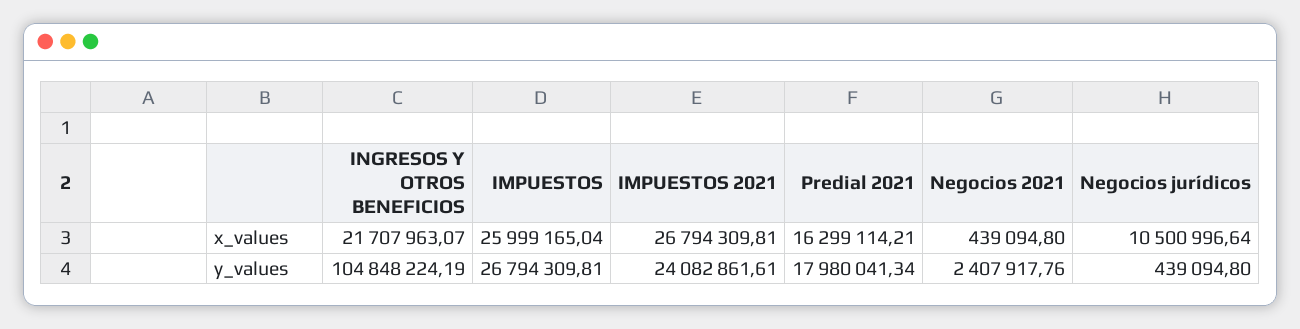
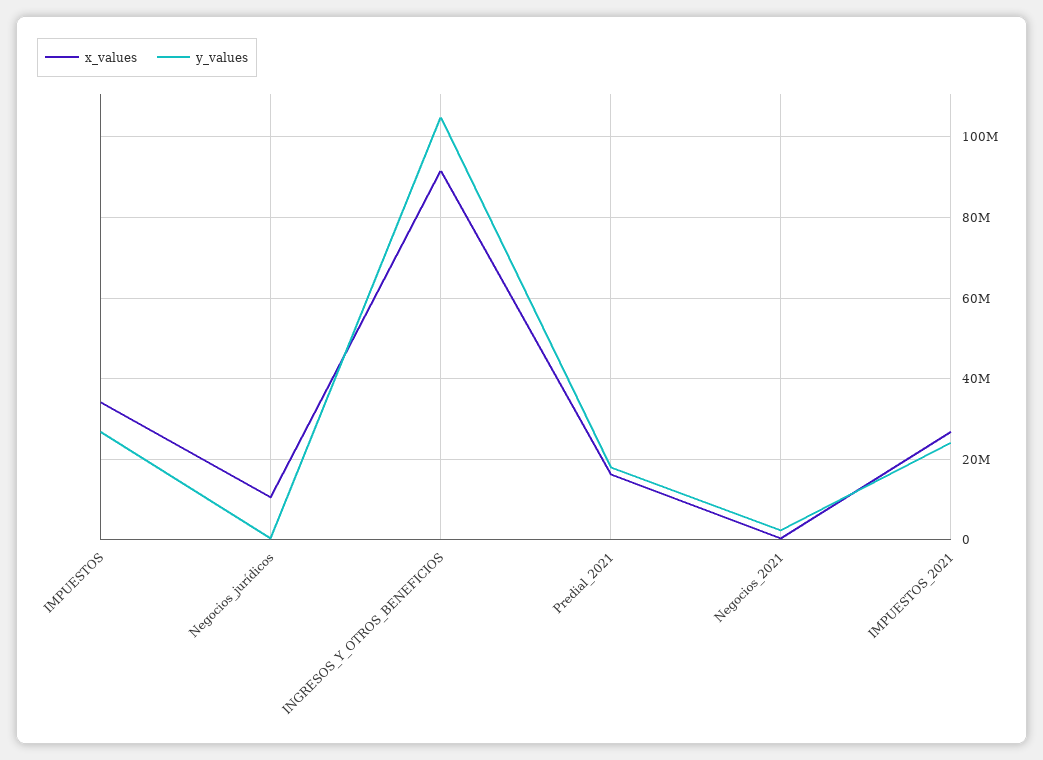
  {
    "x_values": {
-     "INGRESOS Y OTROS BENEFICIOS": 21707963.07,
+     "INGRESOS Y OTROS BENEFICIOS": 92000000,
-     "IMPUESTOS": 25999165.04,
+     "IMPUESTOS": 34000000,
      "IMPUESTOS 2021": 26794309.81,
      "Predial 2021": 16299114.21,
      "Negocios 2021": 439094.8,
      "Negocios jurídicos": 10500996.64
    },
    "y_values": {
      "INGRESOS Y OTROS BENEFICIOS": 104848224.19,
      "IMPUESTOS": 26794309.81,
      "IMPUESTOS 2021": 24082861.61,
      "Predial 2021": 17980041.34,
      "Negocios 2021": 2407917.76,
      "Negocios jurídicos": 439094.8
    }
  }

